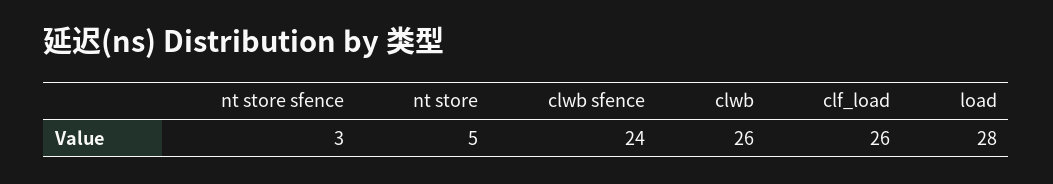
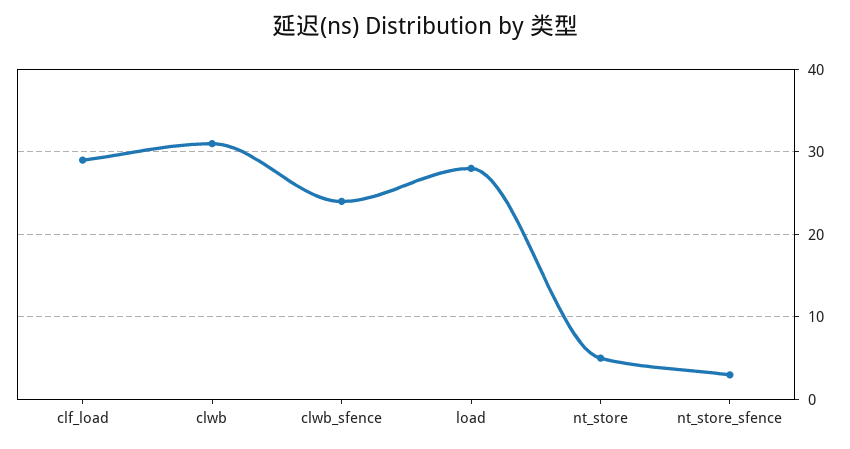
  {
    "nt store sfence": 3,
    "nt store": 5,
    "clwb sfence": 24,
-   "clwb": 26,
+   "clwb": 31,
-   "clf_load": 26,
+   "clf_load": 29,
    "load": 28
  }

